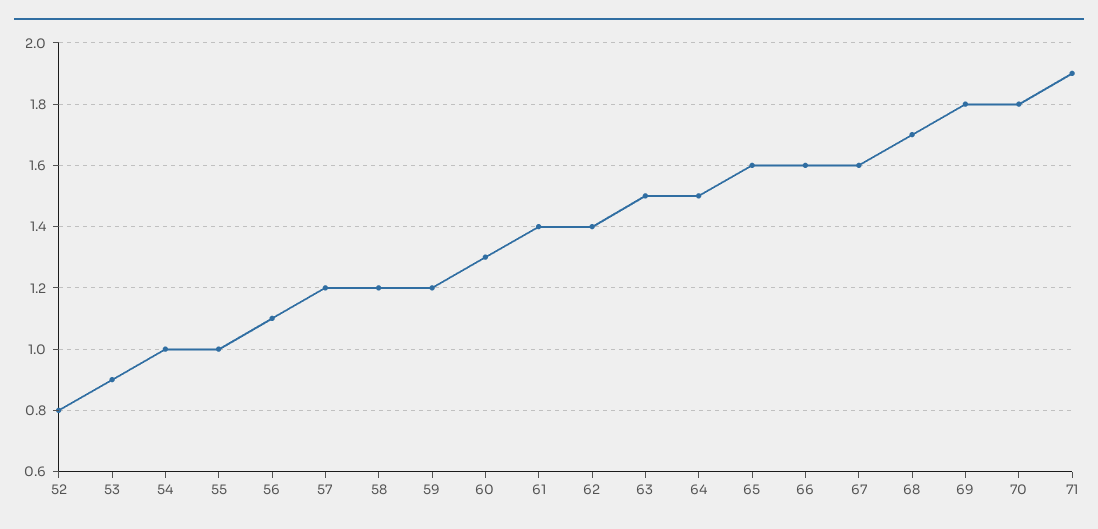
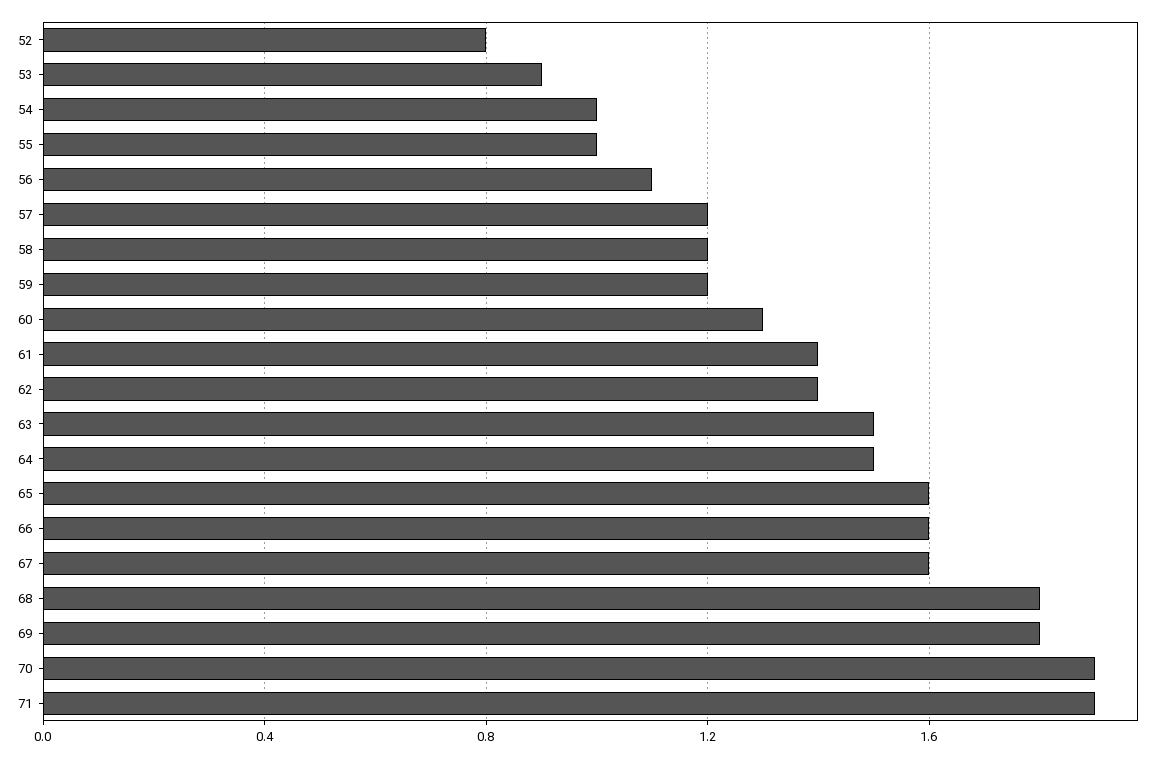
  {
    "52": 0.8,
    "53": 0.9,
    "54": 1,
    "55": 1,
    "56": 1.1,
    "57": 1.2,
    "58": 1.2,
    "59": 1.2,
    "60": 1.3,
    "61": 1.4,
    "62": 1.4,
    "63": 1.5,
    "64": 1.5,
    "65": 1.6,
    "66": 1.6,
    "67": 1.6,
-   "68": 1.7,
+   "68": 1.8,
    "69": 1.8,
-   "70": 1.8,
+   "70": 1.9,
    "71": 1.9
  }

